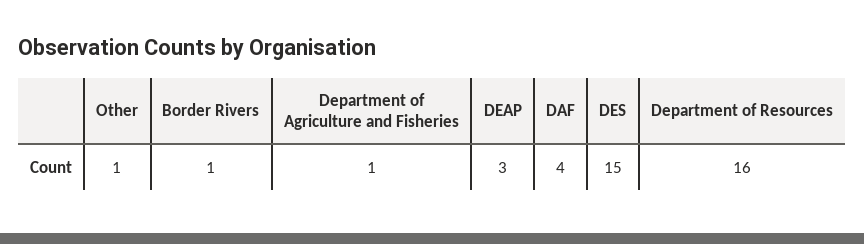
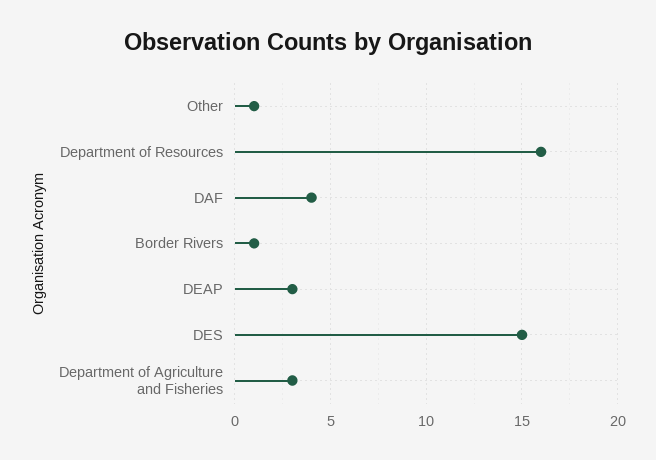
  {
    "Other": 1,
    "Border Rivers": 1,
-   "Department of Agriculture and Fisheries": 1,
+   "Department of Agriculture and Fisheries": 3,
    "DEAP": 3,
    "DAF": 4,
    "DES": 15,
    "Department of Resources": 16
  }

